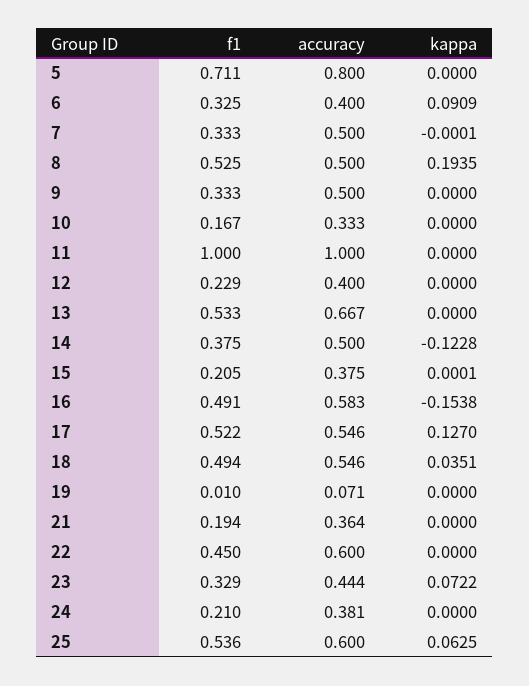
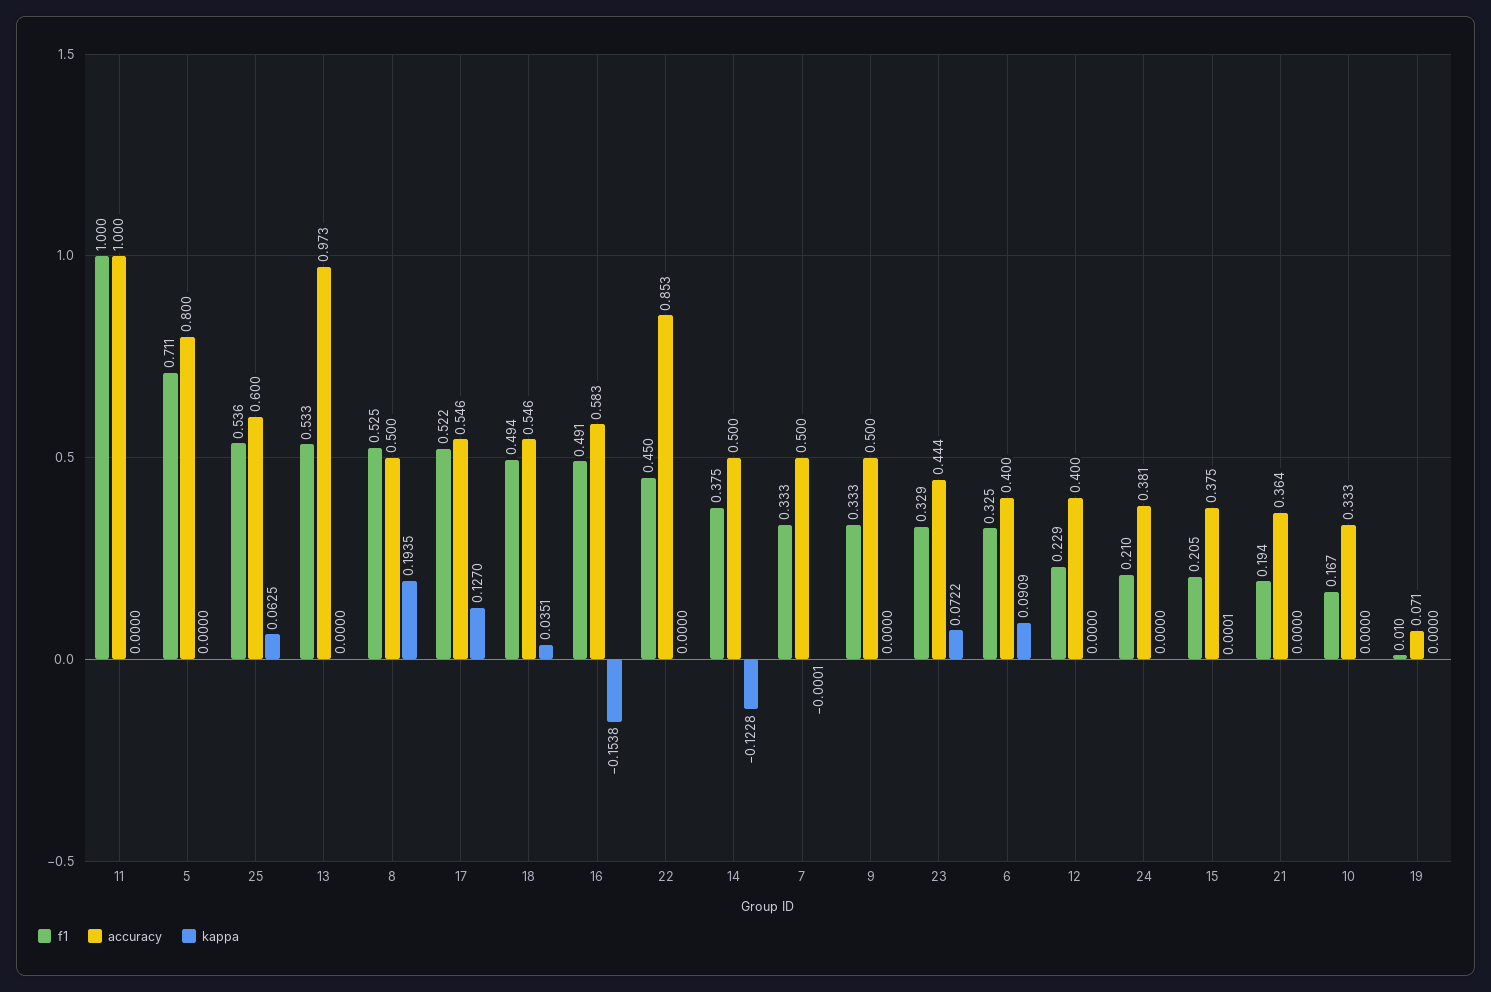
  {
    "f1": {
      "5": 0.711,
      "6": 0.325,
      "7": 0.333,
      "8": 0.525,
      "9": 0.333,
      "10": 0.167,
      "11": 1,
      "12": 0.229,
      "13": 0.533,
      "14": 0.375,
      "15": 0.205,
      "16": 0.491,
      "17": 0.522,
      "18": 0.494,
      "19": 0.01,
      "21": 0.194,
      "22": 0.45,
      "23": 0.329,
      "24": 0.21,
      "25": 0.536
    },
    "accuracy": {
      "5": 0.8,
      "6": 0.4,
      "7": 0.5,
      "8": 0.5,
      "9": 0.5,
      "10": 0.333,
      "11": 1,
      "12": 0.4,
-     "13": 0.667,
+     "13": 0.973,
      "14": 0.5,
      "15": 0.375,
      "16": 0.583,
      "17": 0.546,
      "18": 0.546,
      "19": 0.071,
      "21": 0.364,
-     "22": 0.6,
+     "22": 0.853,
      "23": 0.444,
      "24": 0.381,
      "25": 0.6
    },
    "kappa": {
      "5": 0,
      "6": 0.0909,
      "7": -0.0001,
      "8": 0.1935,
      "9": 0,
      "10": 0,
      "11": 0,
      "12": 0,
      "13": 0,
      "14": -0.1228,
      "15": 0.0001,
      "16": -0.1538,
      "17": 0.127,
      "18": 0.0351,
      "19": 0,
      "21": 0,
      "22": 0,
      "23": 0.0722,
      "24": 0,
      "25": 0.0625
    }
  }

